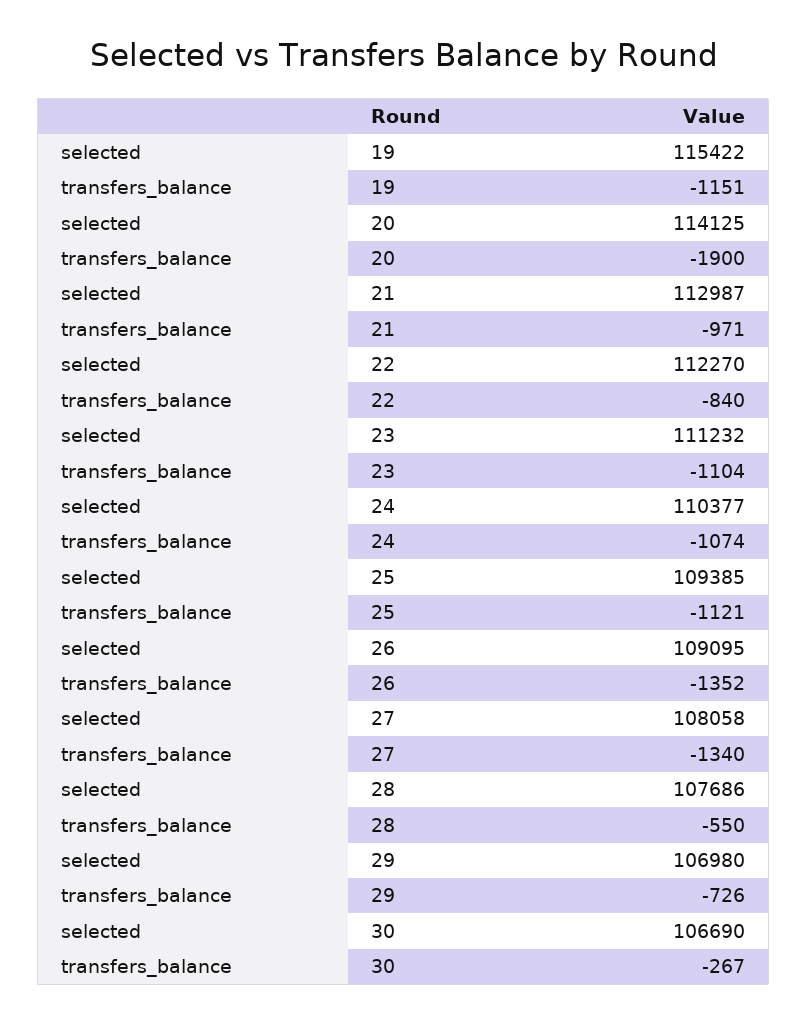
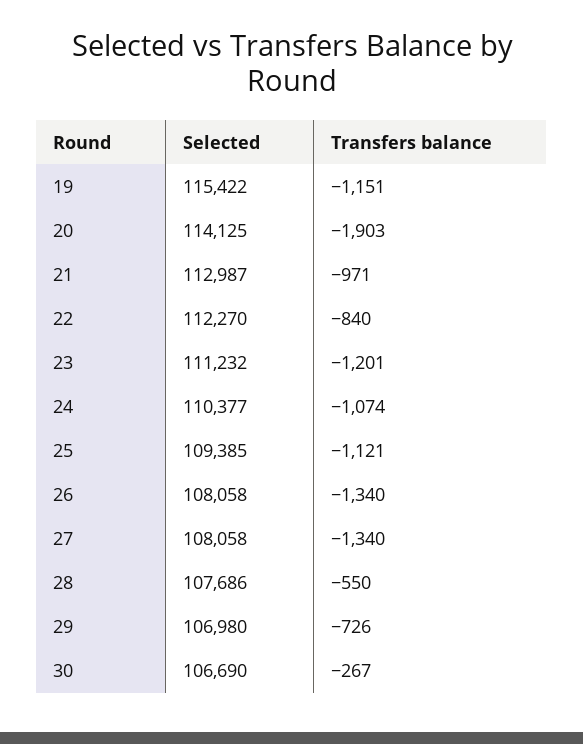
  {
    "selected": {
      "19": 115422,
      "20": 114125,
      "21": 112987,
      "22": 112270,
      "23": 111232,
      "24": 110377,
      "25": 109385,
-     "26": 109095,
+     "26": 108058,
      "27": 108058,
      "28": 107686,
      "29": 106980,
      "30": 106690
    },
    "transfers_balance": {
      "19": -1151,
-     "20": -1900,
+     "20": -1903,
      "21": -971,
      "22": -840,
-     "23": -1104,
+     "23": -1201,
      "24": -1074,
      "25": -1121,
-     "26": -1352,
+     "26": -1340,
      "27": -1340,
      "28": -550,
      "29": -726,
      "30": -267
    }
  }

